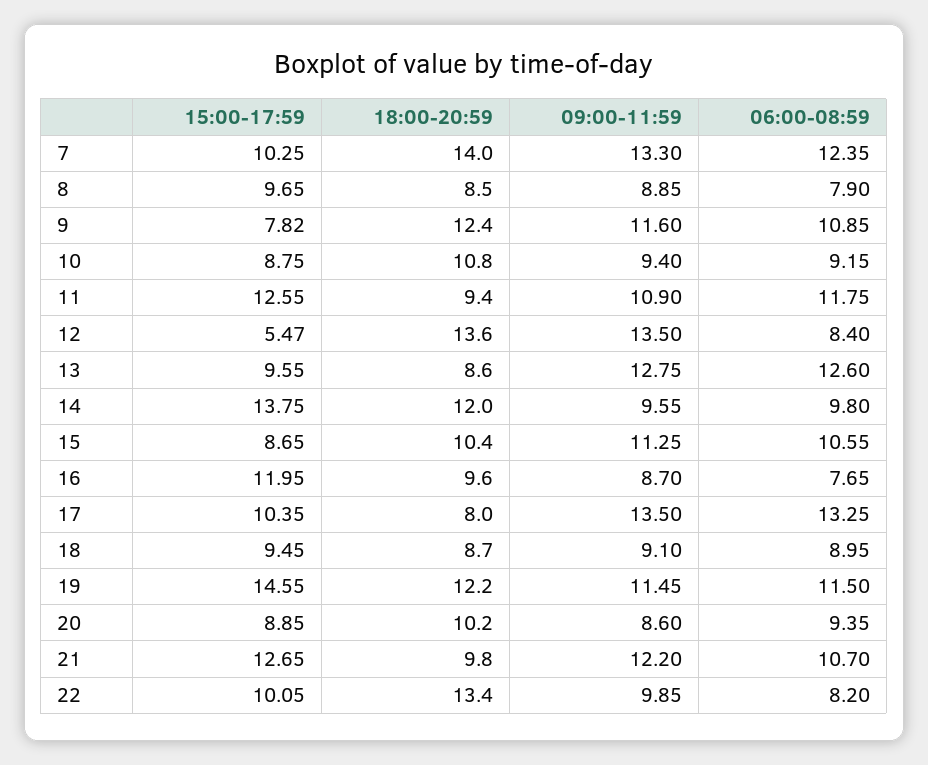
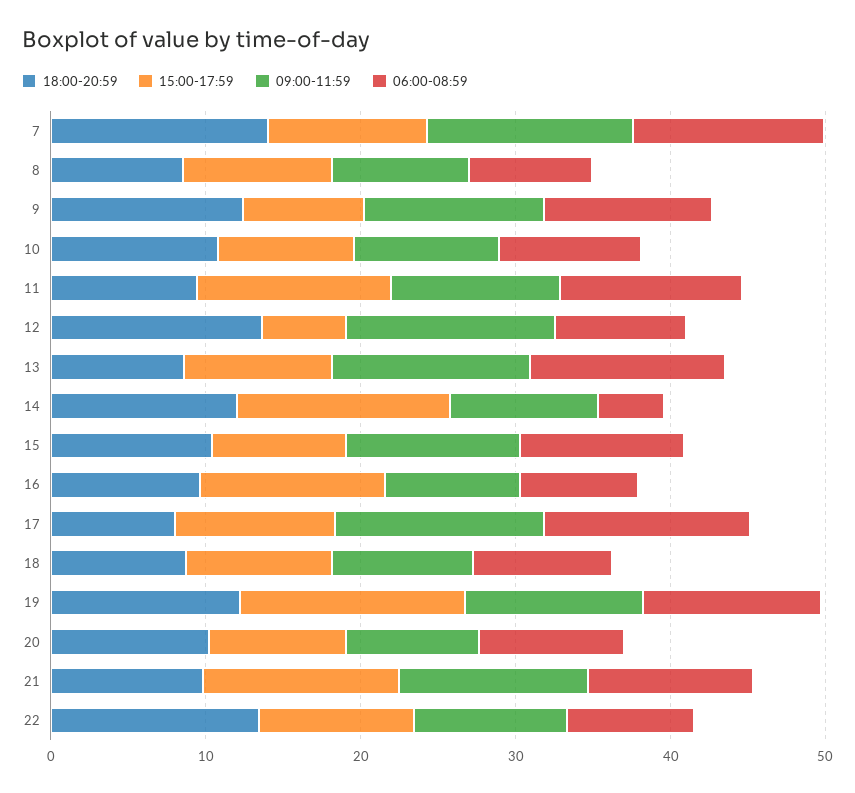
  {
    "15:00-17:59": {
      "7": 10.25,
      "8": 9.65,
      "9": 7.82,
      "10": 8.75,
      "11": 12.55,
      "12": 5.47,
      "13": 9.55,
      "14": 13.75,
      "15": 8.65,
      "16": 11.95,
      "17": 10.35,
      "18": 9.45,
      "19": 14.55,
      "20": 8.85,
      "21": 12.65,
      "22": 10.05
    },
    "18:00-20:59": {
      "7": 14,
      "8": 8.5,
      "9": 12.4,
      "10": 10.8,
      "11": 9.4,
      "12": 13.6,
      "13": 8.6,
      "14": 12,
      "15": 10.4,
      "16": 9.6,
      "17": 8,
      "18": 8.7,
      "19": 12.2,
      "20": 10.2,
      "21": 9.8,
      "22": 13.4
    },
    "09:00-11:59": {
      "7": 13.3,
      "8": 8.85,
      "9": 11.6,
      "10": 9.4,
      "11": 10.9,
      "12": 13.5,
      "13": 12.75,
      "14": 9.55,
      "15": 11.25,
      "16": 8.7,
      "17": 13.5,
      "18": 9.1,
      "19": 11.45,
      "20": 8.6,
      "21": 12.2,
      "22": 9.85
    },
    "06:00-08:59": {
      "7": 12.35,
      "8": 7.9,
      "9": 10.85,
      "10": 9.15,
      "11": 11.75,
      "12": 8.4,
      "13": 12.6,
-     "14": 9.8,
+     "14": 4,
      "15": 10.55,
      "16": 7.65,
      "17": 13.25,
      "18": 8.95,
      "19": 11.5,
      "20": 9.35,
      "21": 10.7,
      "22": 8.2
    }
  }

